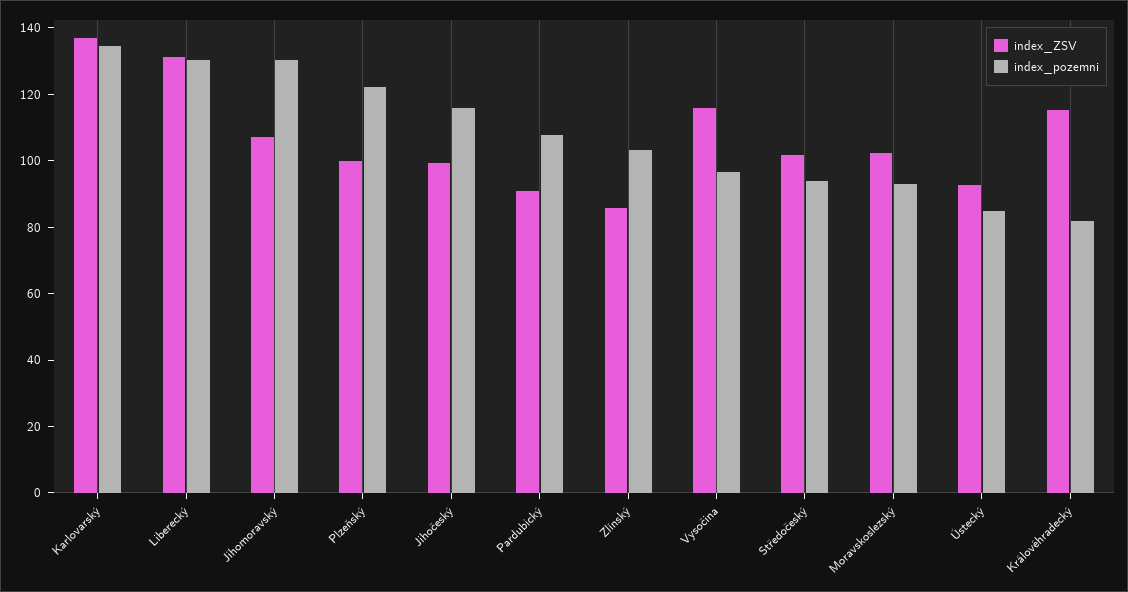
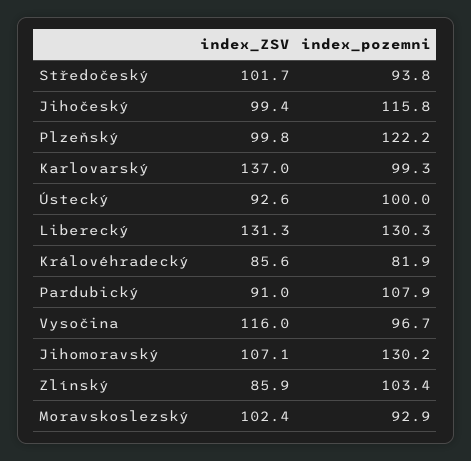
  {
    "index_ZSV": {
      "Karlovarský": 137,
      "Liberecký": 131.3,
      "Jihomoravský": 107.1,
      "Plzeňský": 99.8,
      "Jihočeský": 99.4,
      "Pardubický": 91,
      "Zlínský": 85.9,
      "Vysočina": 116,
      "Středočeský": 101.7,
      "Moravskoslezský": 102.4,
      "Ústecký": 92.6,
-     "Královéhradecký": 115
+     "Královéhradecký": 85.6
    },
    "index_pozemni": {
-     "Karlovarský": 135,
+     "Karlovarský": 99.3,
      "Liberecký": 130.3,
      "Jihomoravský": 130.2,
      "Plzeňský": 122.2,
      "Jihočeský": 115.8,
      "Pardubický": 107.9,
      "Zlínský": 103.4,
      "Vysočina": 96.7,
      "Středočeský": 93.8,
      "Moravskoslezský": 92.9,
-     "Ústecký": 85,
+     "Ústecký": 100,
      "Královéhradecký": 81.9
    }
  }

